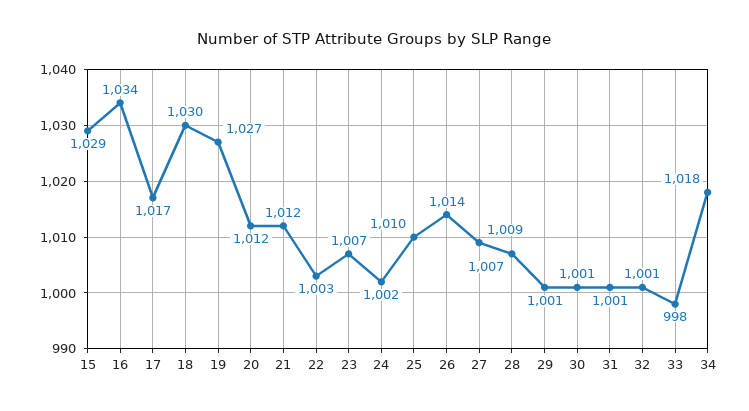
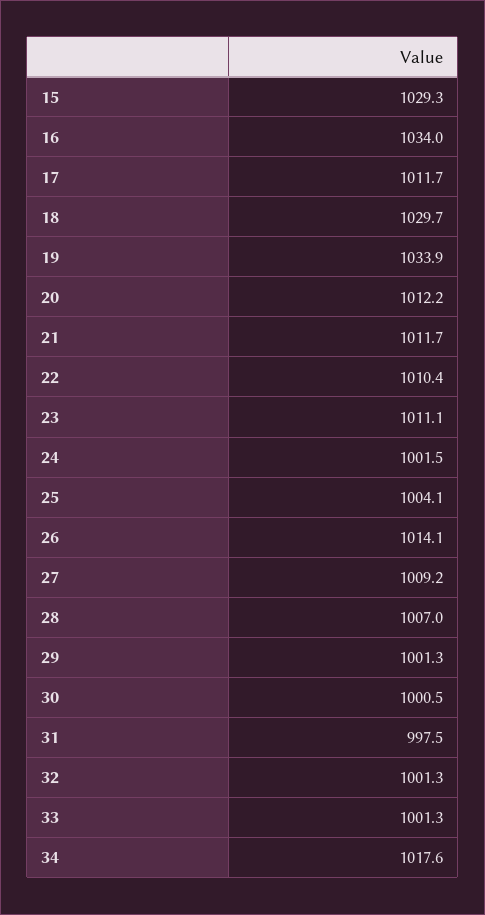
  {
    "15": 1029.3,
    "16": 1034,
-   "17": 1017,
+   "17": 1011.7,
    "18": 1029.7,
-   "19": 1027,
+   "19": 1033.9,
    "20": 1012.2,
    "21": 1011.7,
-   "22": 1003,
+   "22": 1010.4,
-   "23": 1007,
+   "23": 1011.1,
    "24": 1001.5,
-   "25": 1010,
+   "25": 1004.1,
    "26": 1014.1,
    "27": 1009.2,
    "28": 1007,
    "29": 1001.3,
    "30": 1000.5,
-   "31": 1001,
+   "31": 997.5,
    "32": 1001.3,
-   "33": 998,
+   "33": 1001.3,
    "34": 1017.6
  }

